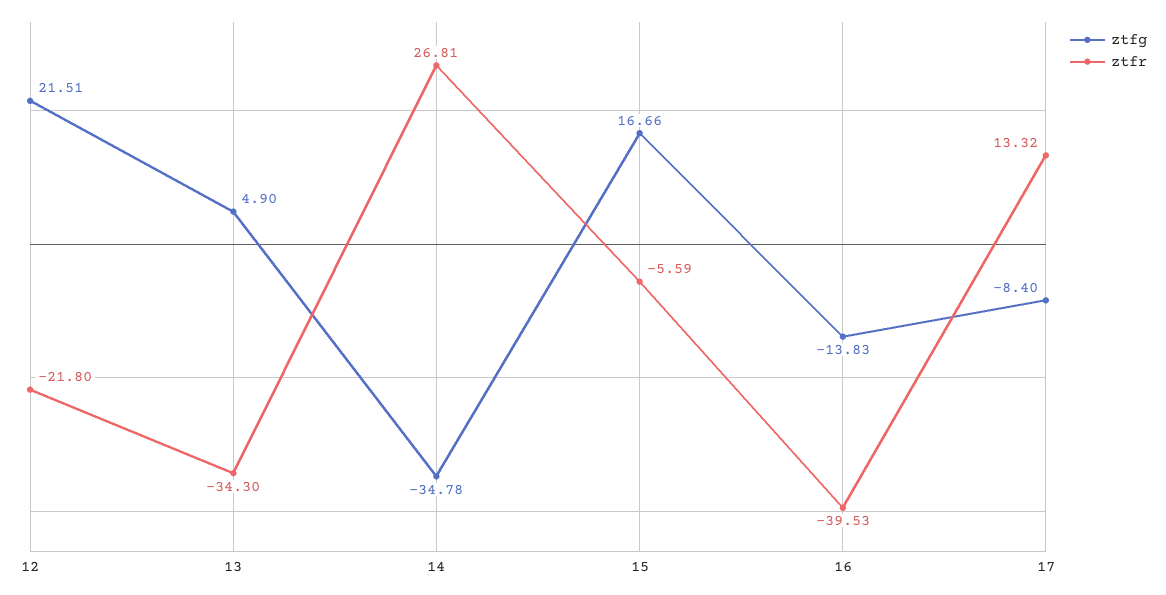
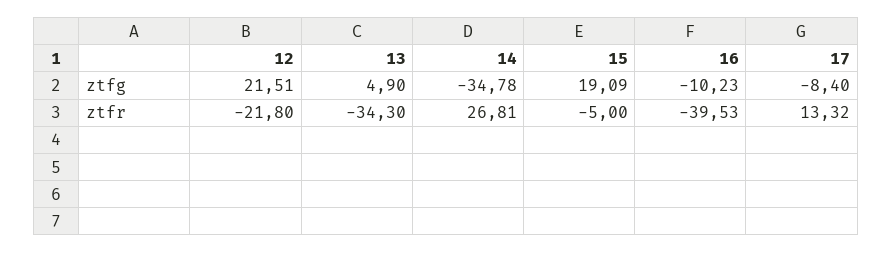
  {
    "ztfg": {
      "12": 21.51,
      "13": 4.9,
      "14": -34.78,
-     "15": 16.66,
+     "15": 19.09,
-     "16": -13.83,
+     "16": -10.23,
      "17": -8.4
    },
    "ztfr": {
      "12": -21.8,
      "13": -34.3,
      "14": 26.81,
-     "15": -5.59,
+     "15": -5,
      "16": -39.53,
      "17": 13.32
    }
  }

